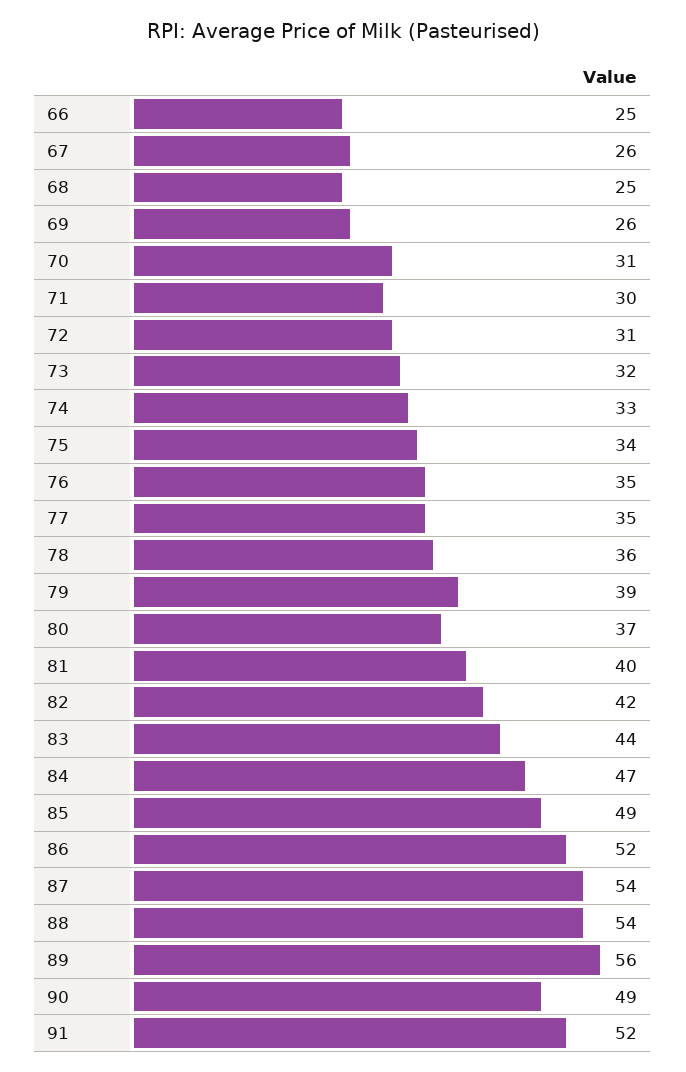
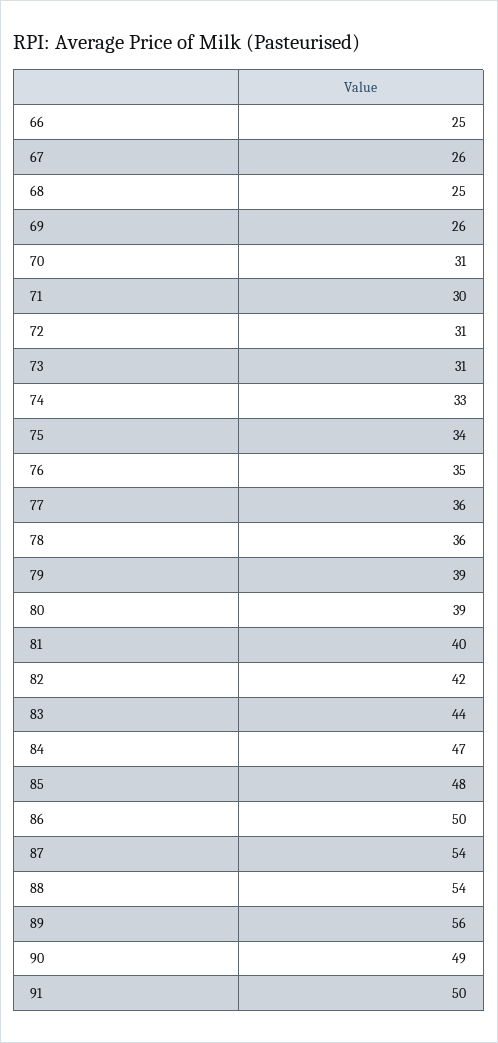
  {
    "66": 25,
    "67": 26,
    "68": 25,
    "69": 26,
    "70": 31,
    "71": 30,
    "72": 31,
-   "73": 32,
+   "73": 31,
    "74": 33,
    "75": 34,
    "76": 35,
-   "77": 35,
+   "77": 36,
    "78": 36,
    "79": 39,
-   "80": 37,
+   "80": 39,
    "81": 40,
    "82": 42,
    "83": 44,
    "84": 47,
-   "85": 49,
+   "85": 48,
-   "86": 52,
+   "86": 50,
    "87": 54,
    "88": 54,
    "89": 56,
    "90": 49,
-   "91": 52
+   "91": 50
  }

